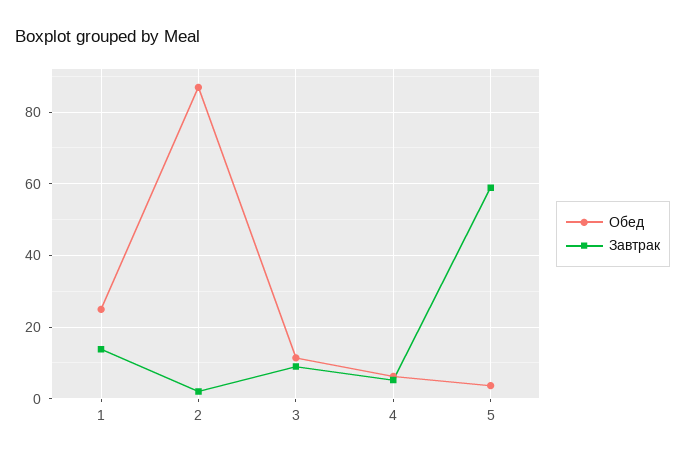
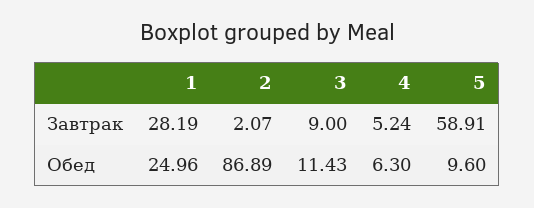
  {
    "Обед": {
      "1": 24.96,
      "2": 86.89,
      "3": 11.43,
      "4": 6.3,
-     "5": 4
+     "5": 9.6
    },
    "Завтрак": {
-     "1": 14,
+     "1": 28.19,
      "2": 2.07,
      "3": 9,
      "4": 5.24,
      "5": 58.91
    }
  }

